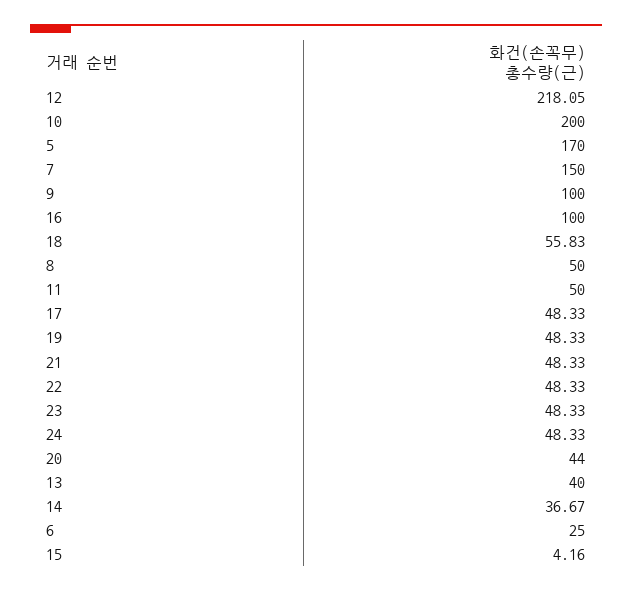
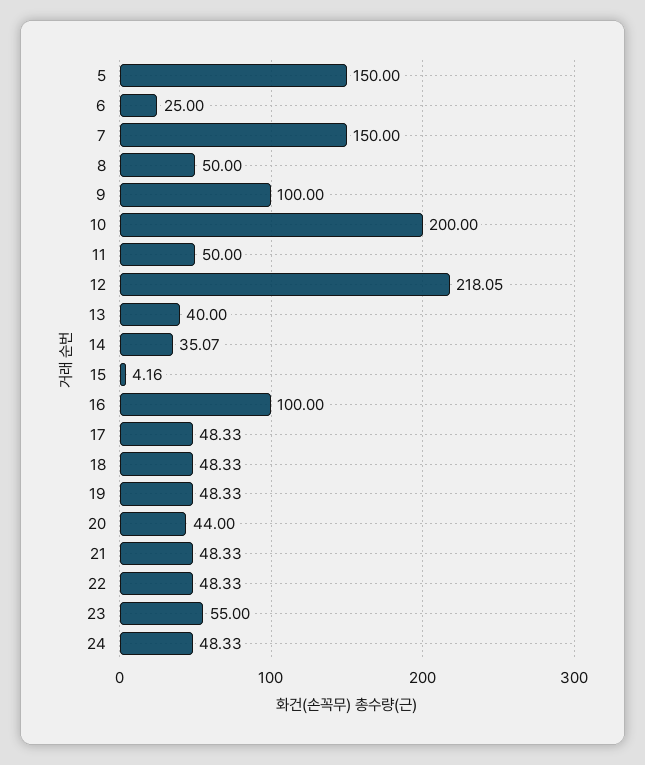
  {
    "12": 218.05,
    "10": 200,
-   "5": 170,
+   "5": 150,
    "7": 150,
    "9": 100,
    "16": 100,
-   "18": 55.83,
+   "18": 48.33,
    "8": 50,
    "11": 50,
    "17": 48.33,
    "19": 48.33,
    "21": 48.33,
    "22": 48.33,
-   "23": 48.33,
+   "23": 55,
    "24": 48.33,
    "20": 44,
    "13": 40,
-   "14": 36.67,
+   "14": 35.07,
    "6": 25,
    "15": 4.16
  }

